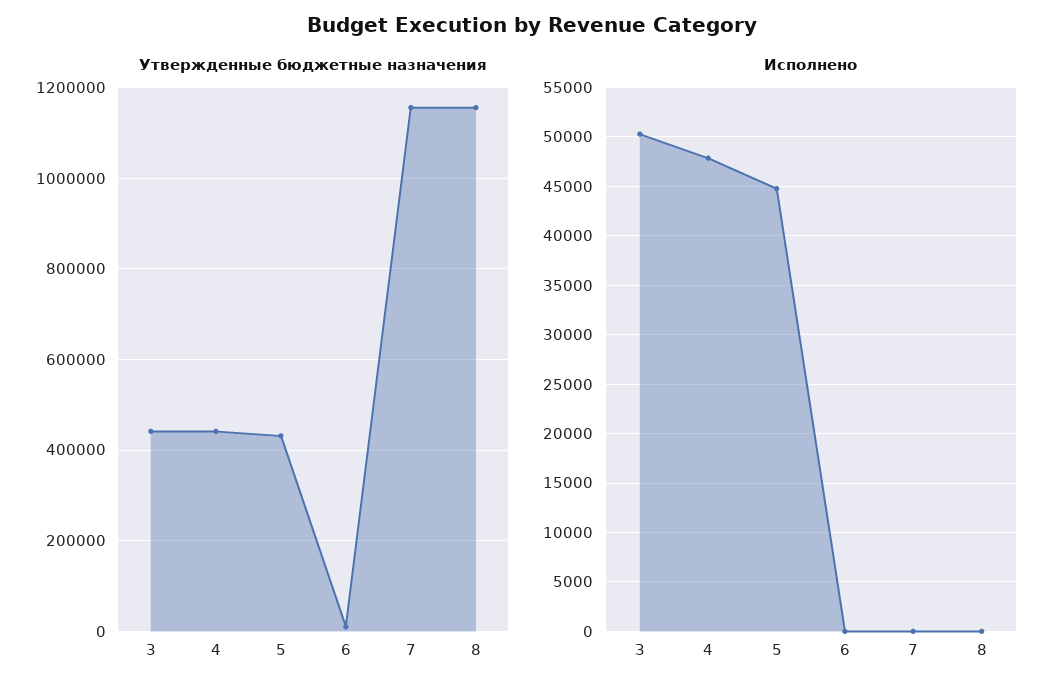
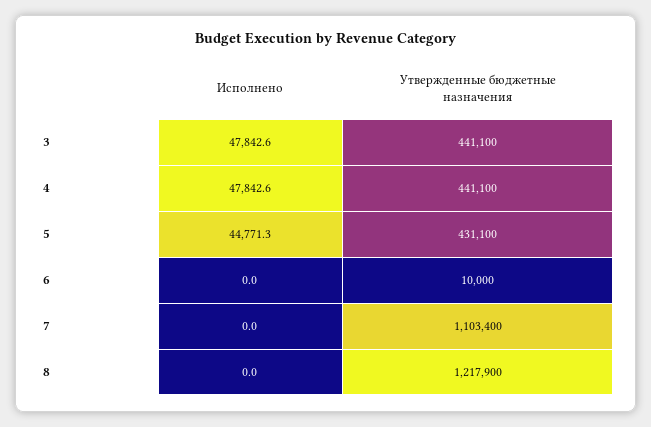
  {
    "Утвержденные бюджетные назначения": {
      "3": 441100,
      "4": 441100,
      "5": 431100,
      "6": 10000,
-     "7": 1160000,
+     "7": 1103400,
-     "8": 1160000
+     "8": 1217900
    },
    "Исполнено": {
-     "3": 50000,
+     "3": 47842.6,
      "4": 47842.6,
      "5": 44771.3,
      "6": 0,
      "7": 0,
      "8": 0
    }
  }

